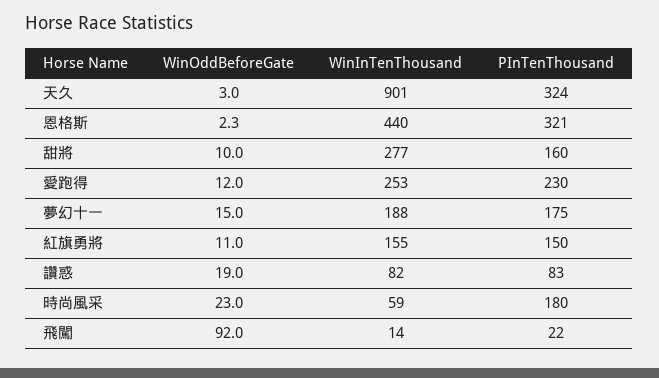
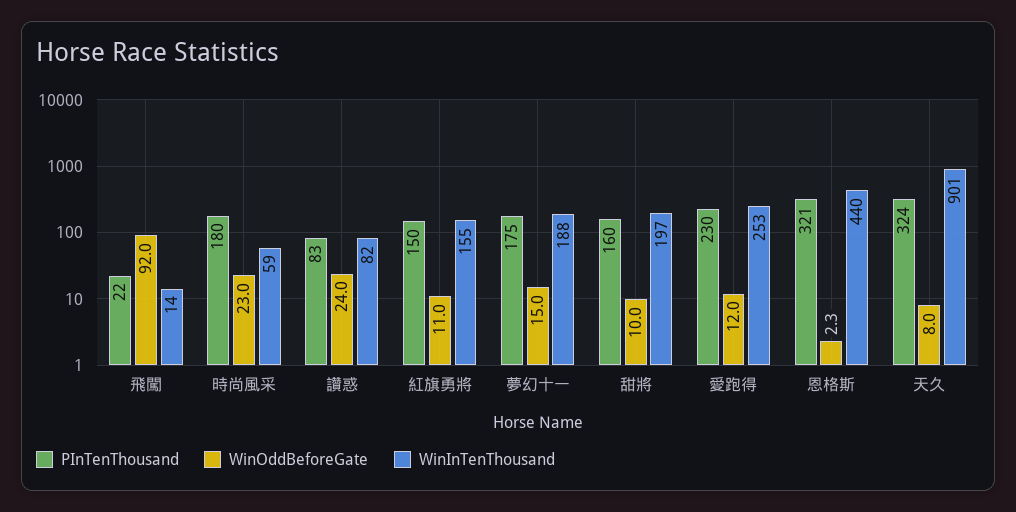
  {
    "WinOddBeforeGate": {
-     "天久": 3,
+     "天久": 8,
      "恩格斯": 2.3,
      "甜將": 10,
      "愛跑得": 12,
      "夢幻十一": 15,
      "紅旗勇將": 11,
-     "讚惑": 19,
+     "讚惑": 24,
      "時尚風采": 23,
      "飛闖": 92
    },
    "WinInTenThousand": {
      "天久": 901,
      "恩格斯": 440,
-     "甜將": 277,
+     "甜將": 197,
      "愛跑得": 253,
      "夢幻十一": 188,
      "紅旗勇將": 155,
      "讚惑": 82,
      "時尚風采": 59,
      "飛闖": 14
    },
    "PInTenThousand": {
      "天久": 324,
      "恩格斯": 321,
      "甜將": 160,
      "愛跑得": 230,
      "夢幻十一": 175,
      "紅旗勇將": 150,
      "讚惑": 83,
      "時尚風采": 180,
      "飛闖": 22
    }
  }

